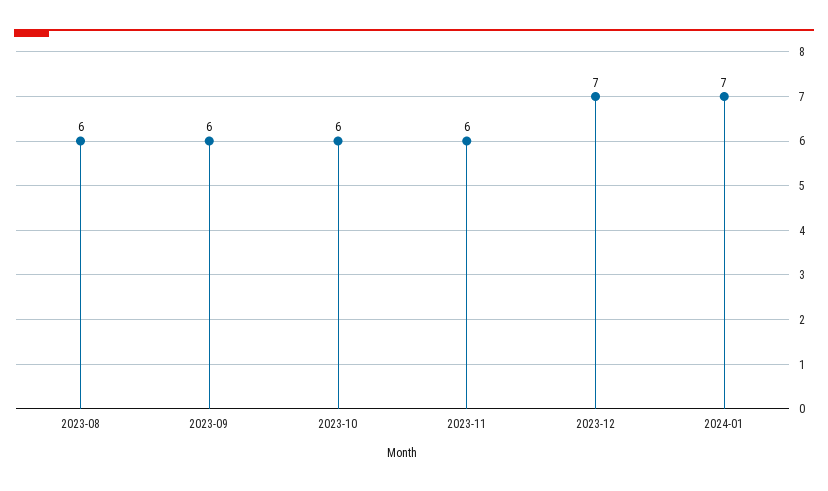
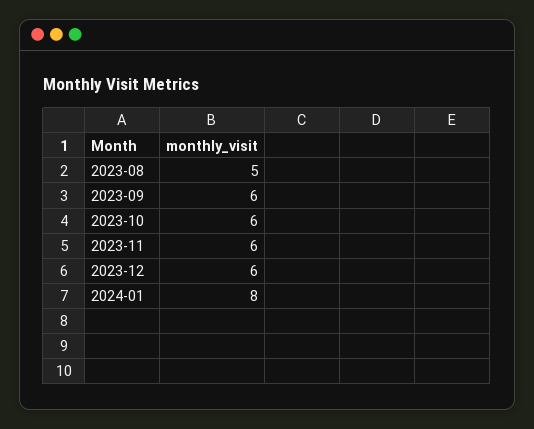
  {
-   "2023-08": 6,
+   "2023-08": 5,
    "2023-09": 6,
    "2023-10": 6,
    "2023-11": 6,
-   "2023-12": 7,
+   "2023-12": 6,
-   "2024-01": 7
+   "2024-01": 8
  }

